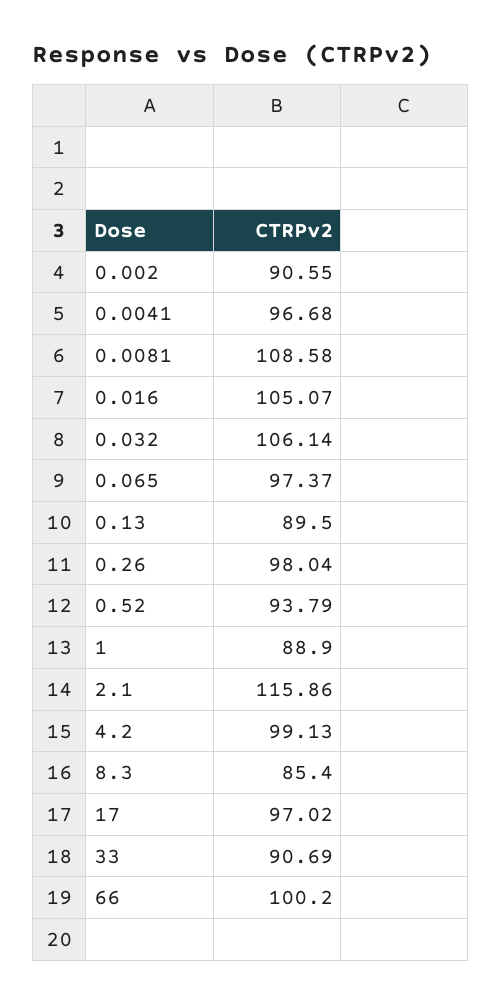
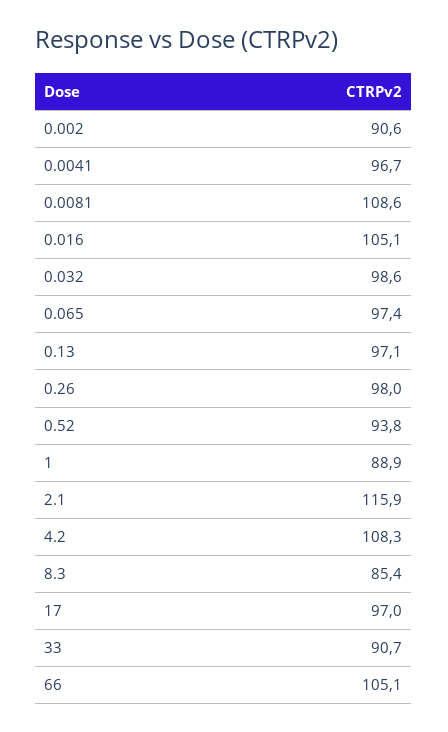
  {
    "0.002": 90.55,
    "0.0041": 96.68,
    "0.0081": 108.58,
    "0.016": 105.07,
-   "0.032": 106.14,
+   "0.032": 98.6,
    "0.065": 97.37,
-   "0.13": 89.5,
+   "0.13": 97.1,
    "0.26": 98.04,
    "0.52": 93.79,
    "1": 88.9,
    "2.1": 115.86,
-   "4.2": 99.13,
+   "4.2": 108.3,
    "8.3": 85.4,
    "17": 97.02,
    "33": 90.69,
-   "66": 100.2
+   "66": 105.1
  }

